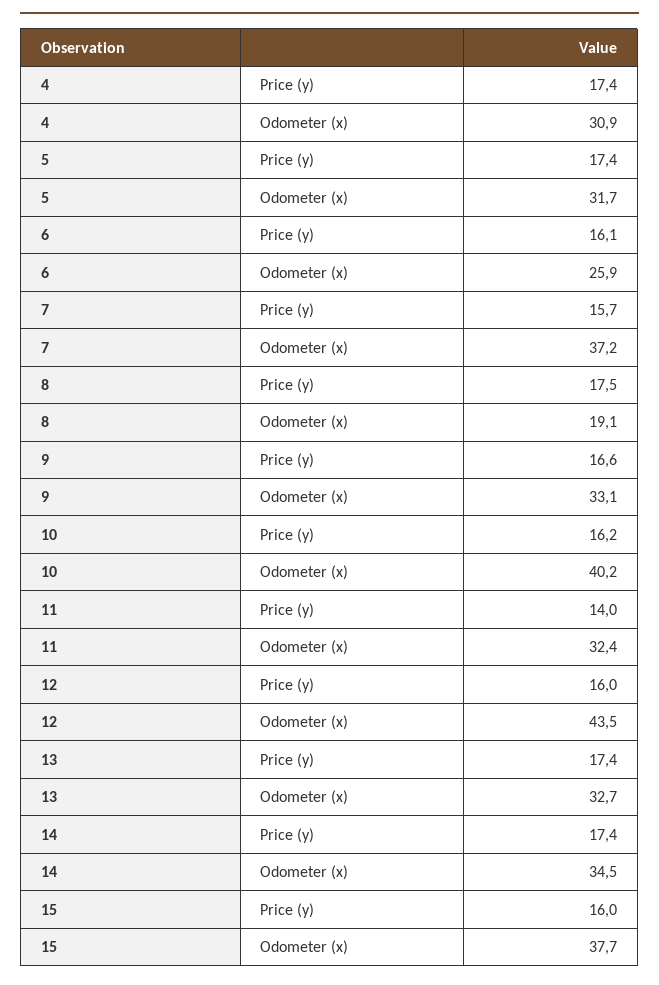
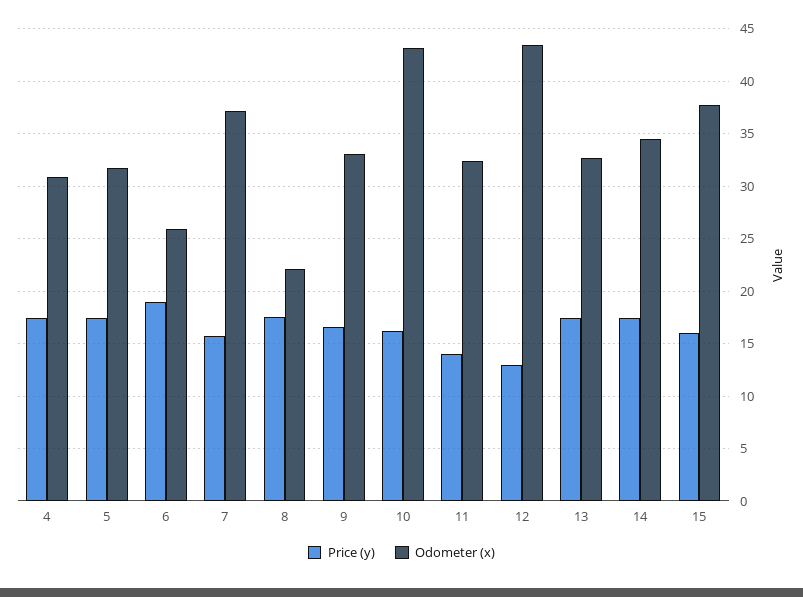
  {
    "Price (y)": {
      "4": 17.4,
      "5": 17.4,
-     "6": 16.1,
+     "6": 19,
      "7": 15.7,
      "8": 17.5,
      "9": 16.6,
      "10": 16.2,
      "11": 14,
-     "12": 16,
+     "12": 13,
      "13": 17.4,
      "14": 17.4,
      "15": 16
    },
    "Odometer (x)": {
      "4": 30.9,
      "5": 31.7,
      "6": 25.9,
      "7": 37.2,
-     "8": 19.1,
+     "8": 22,
      "9": 33.1,
-     "10": 40.2,
+     "10": 43,
      "11": 32.4,
      "12": 43.5,
      "13": 32.7,
      "14": 34.5,
      "15": 37.7
    }
  }

